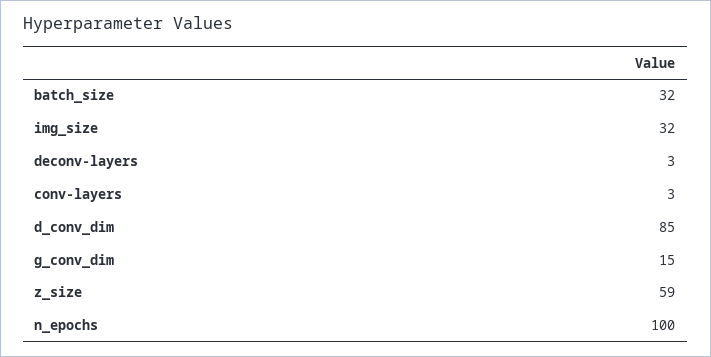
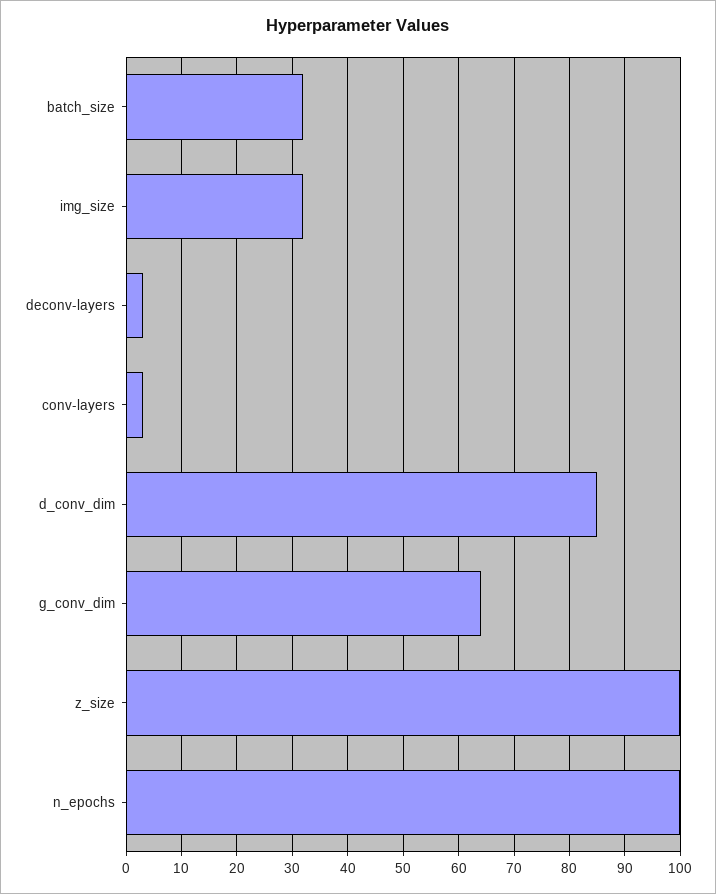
  {
    "batch_size": 32,
    "img_size": 32,
    "deconv-layers": 3,
    "conv-layers": 3,
    "d_conv_dim": 85,
-   "g_conv_dim": 15,
+   "g_conv_dim": 65,
-   "z_size": 59,
+   "z_size": 100,
    "n_epochs": 100
  }

